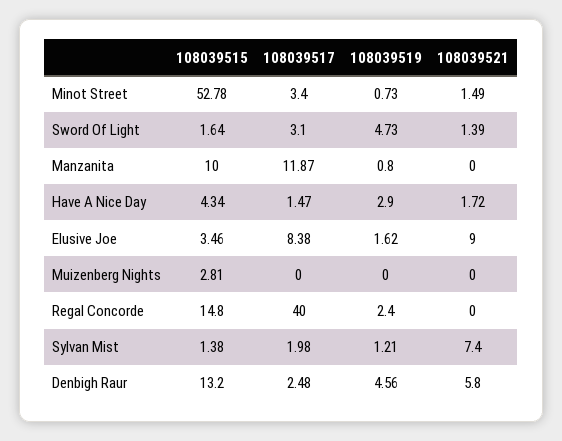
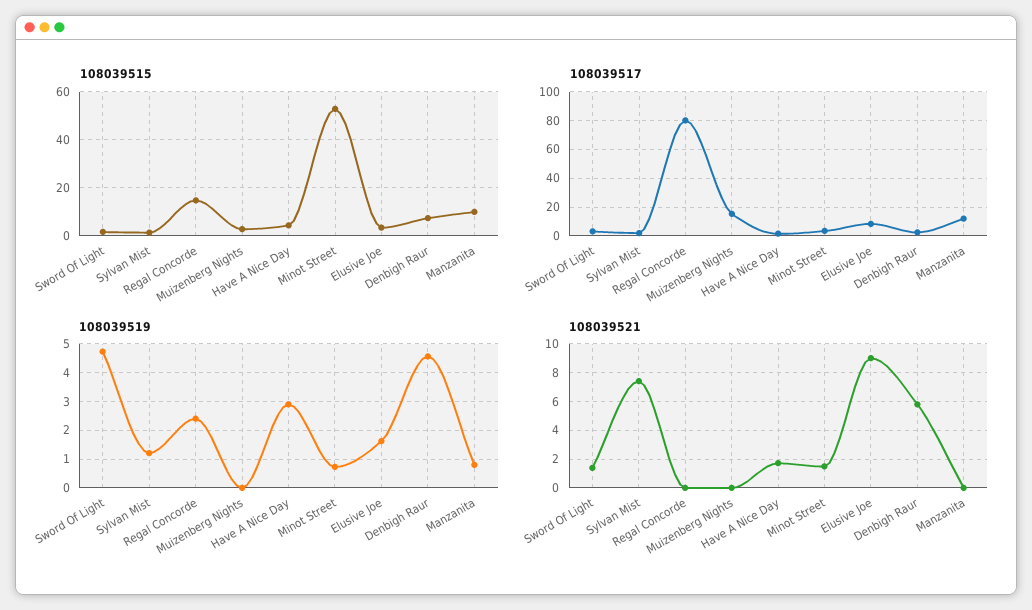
  {
    "108039515": {
      "Minot Street": 52.78,
      "Sword Of Light": 1.64,
      "Manzanita": 10,
      "Have A Nice Day": 4.34,
      "Elusive Joe": 3.46,
      "Muizenberg Nights": 2.81,
      "Regal Concorde": 14.8,
      "Sylvan Mist": 1.38,
-     "Denbigh Raur": 13.2
+     "Denbigh Raur": 7.5
    },
    "108039517": {
      "Minot Street": 3.4,
      "Sword Of Light": 3.1,
      "Manzanita": 11.87,
      "Have A Nice Day": 1.47,
      "Elusive Joe": 8.38,
-     "Muizenberg Nights": 0,
+     "Muizenberg Nights": 15,
-     "Regal Concorde": 40,
+     "Regal Concorde": 80,
      "Sylvan Mist": 1.98,
      "Denbigh Raur": 2.48
    },
    "108039519": {
      "Minot Street": 0.73,
      "Sword Of Light": 4.73,
      "Manzanita": 0.8,
      "Have A Nice Day": 2.9,
      "Elusive Joe": 1.62,
      "Muizenberg Nights": 0,
      "Regal Concorde": 2.4,
      "Sylvan Mist": 1.21,
      "Denbigh Raur": 4.56
    },
    "108039521": {
      "Minot Street": 1.49,
      "Sword Of Light": 1.39,
      "Manzanita": 0,
      "Have A Nice Day": 1.72,
      "Elusive Joe": 9,
      "Muizenberg Nights": 0,
      "Regal Concorde": 0,
      "Sylvan Mist": 7.4,
      "Denbigh Raur": 5.8
    }
  }

